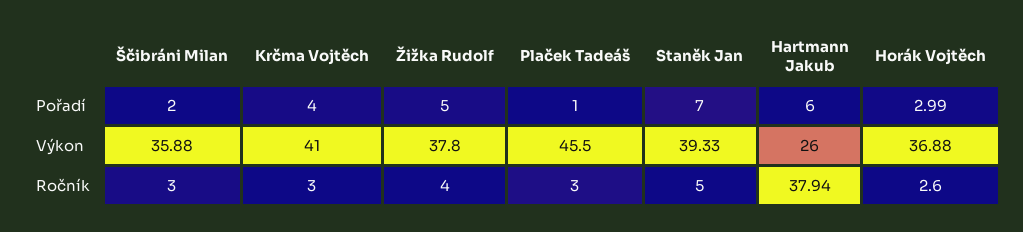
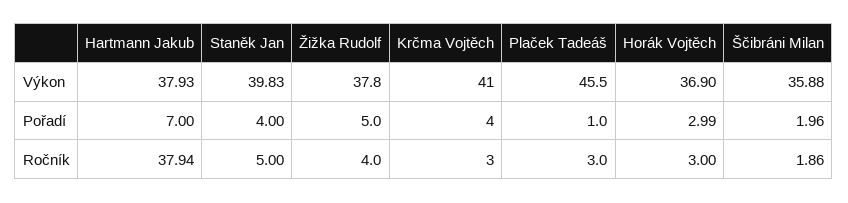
  {
    "Ščibráni Milan": {
-     "Pořadí": 2,
+     "Pořadí": 1.96,
      "Výkon": 35.88,
-     "Ročník": 3
+     "Ročník": 1.86
    },
    "Krčma Vojtěch": {
      "Pořadí": 4,
      "Výkon": 41,
      "Ročník": 3
    },
    "Žižka Rudolf": {
      "Pořadí": 5,
      "Výkon": 37.8,
      "Ročník": 4
    },
    "Plaček Tadeáš": {
      "Pořadí": 1,
      "Výkon": 45.5,
      "Ročník": 3
    },
    "Staněk Jan": {
-     "Pořadí": 7,
+     "Pořadí": 4,
-     "Výkon": 39.33,
+     "Výkon": 39.83,
      "Ročník": 5
    },
    "Hartmann Jakub": {
-     "Pořadí": 6,
+     "Pořadí": 7,
-     "Výkon": 26,
+     "Výkon": 37.93,
      "Ročník": 37.94
    },
    "Horák Vojtěch": {
      "Pořadí": 2.99,
-     "Výkon": 36.88,
+     "Výkon": 36.9,
-     "Ročník": 2.6
+     "Ročník": 3
    }
  }

